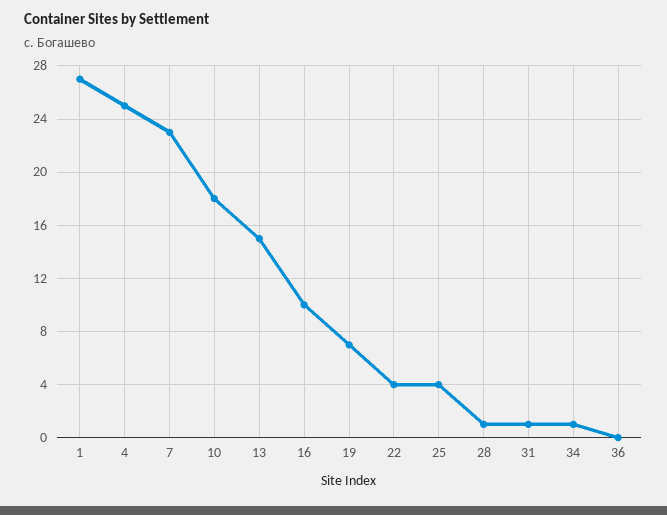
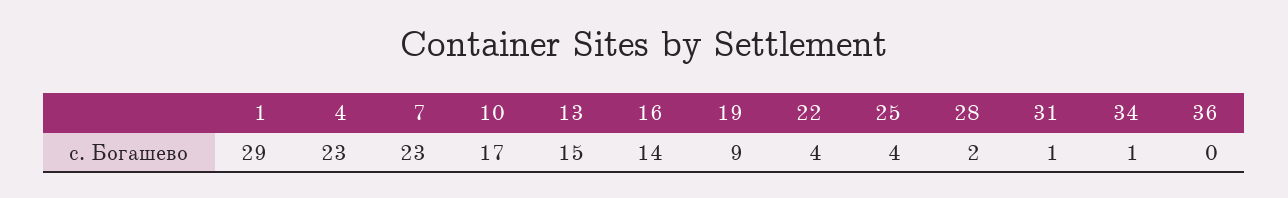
  {
-   "1": 27,
+   "1": 29,
-   "4": 25,
+   "4": 23,
    "7": 23,
-   "10": 18,
+   "10": 17,
    "13": 15,
-   "16": 10,
+   "16": 14,
-   "19": 7,
+   "19": 9,
    "22": 4,
    "25": 4,
-   "28": 1,
+   "28": 2,
    "31": 1,
    "34": 1,
    "36": 0
  }

